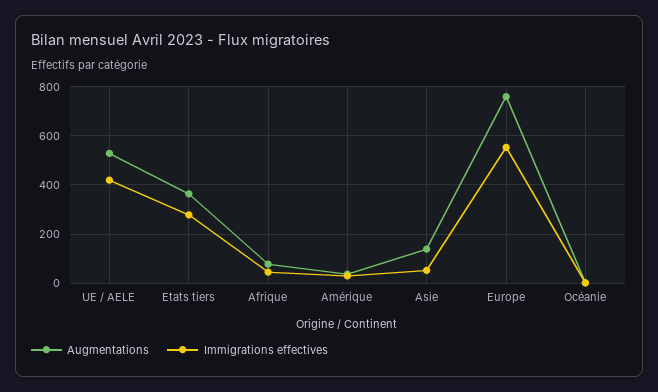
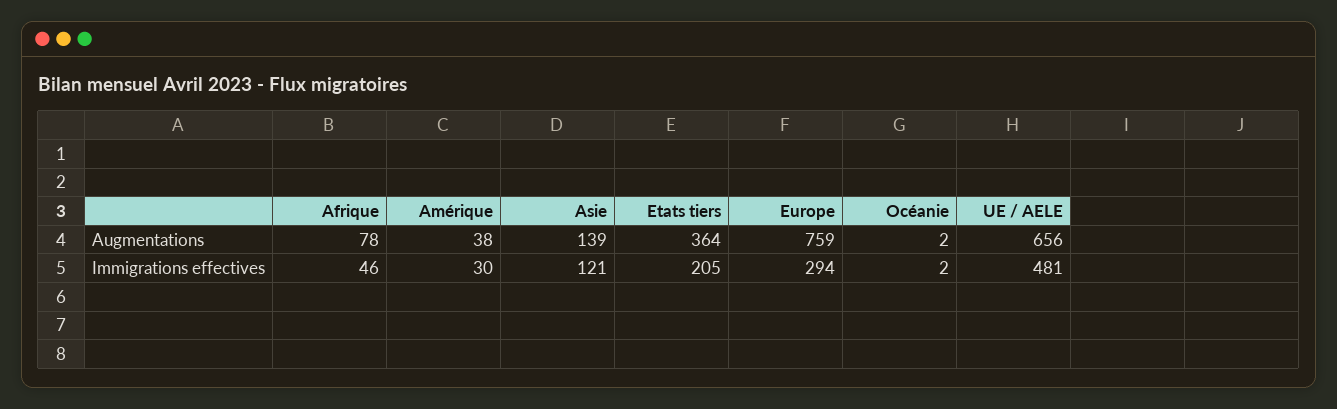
  {
    "Augmentations": {
-     "UE / AELE": 525,
+     "UE / AELE": 656,
      "Etats tiers": 364,
      "Afrique": 78,
      "Amérique": 38,
      "Asie": 139,
      "Europe": 759,
      "Océanie": 2
    },
    "Immigrations effectives": {
-     "UE / AELE": 425,
+     "UE / AELE": 481,
-     "Etats tiers": 275,
+     "Etats tiers": 205,
      "Afrique": 46,
      "Amérique": 30,
-     "Asie": 50,
+     "Asie": 121,
-     "Europe": 550,
+     "Europe": 294,
      "Océanie": 2
    }
  }

